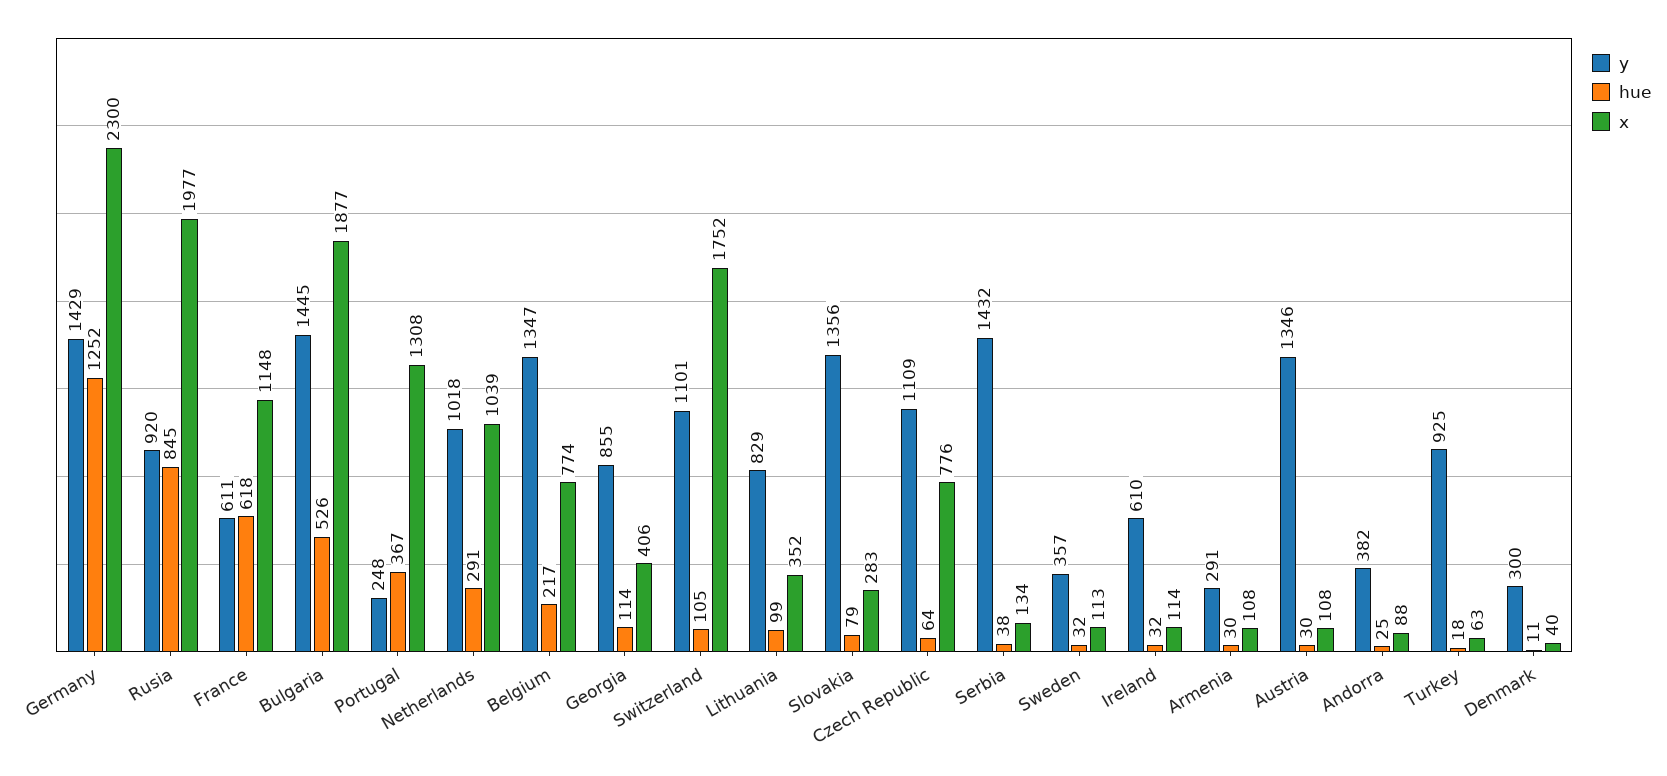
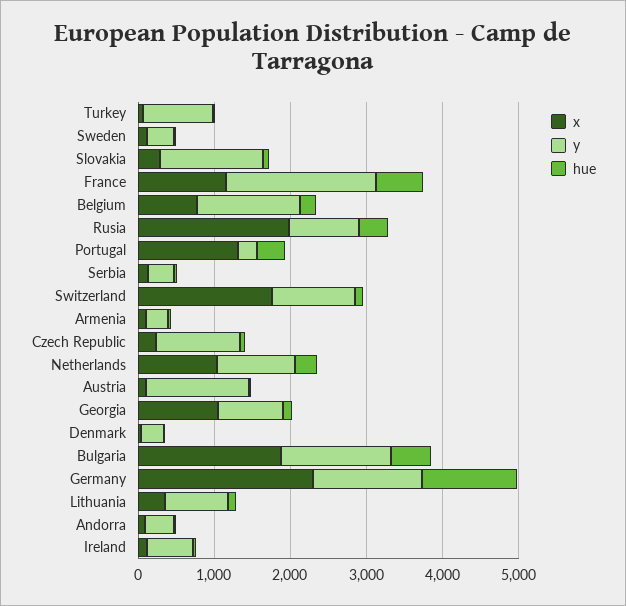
  {
    "y": {
      "Germany": 1429,
      "Rusia": 920,
-     "France": 611,
+     "France": 2000,
      "Bulgaria": 1445,
      "Portugal": 248,
      "Netherlands": 1018,
      "Belgium": 1347,
      "Georgia": 855,
      "Switzerland": 1101,
      "Lithuania": 829,
      "Slovakia": 1356,
      "Czech Republic": 1109,
-     "Serbia": 1432,
+     "Serbia": 400,
      "Sweden": 357,
      "Ireland": 610,
      "Armenia": 291,
      "Austria": 1346,
      "Andorra": 382,
      "Turkey": 925,
      "Denmark": 300
    },
    "hue": {
      "Germany": 1252,
-     "Rusia": 845,
+     "Rusia": 400,
      "France": 618,
      "Bulgaria": 526,
      "Portugal": 367,
      "Netherlands": 291,
      "Belgium": 217,
      "Georgia": 114,
      "Switzerland": 105,
      "Lithuania": 99,
      "Slovakia": 79,
      "Czech Republic": 64,
      "Serbia": 38,
      "Sweden": 32,
      "Ireland": 32,
      "Armenia": 30,
      "Austria": 30,
      "Andorra": 25,
      "Turkey": 18,
      "Denmark": 11
    },
    "x": {
      "Germany": 2300,
      "Rusia": 1977,
      "France": 1148,
      "Bulgaria": 1877,
      "Portugal": 1308,
      "Netherlands": 1039,
      "Belgium": 774,
-     "Georgia": 406,
+     "Georgia": 1000,
      "Switzerland": 1752,
      "Lithuania": 352,
      "Slovakia": 283,
-     "Czech Republic": 776,
+     "Czech Republic": 200,
      "Serbia": 134,
      "Sweden": 113,
      "Ireland": 114,
      "Armenia": 108,
      "Austria": 108,
      "Andorra": 88,
      "Turkey": 63,
      "Denmark": 40
    }
  }

